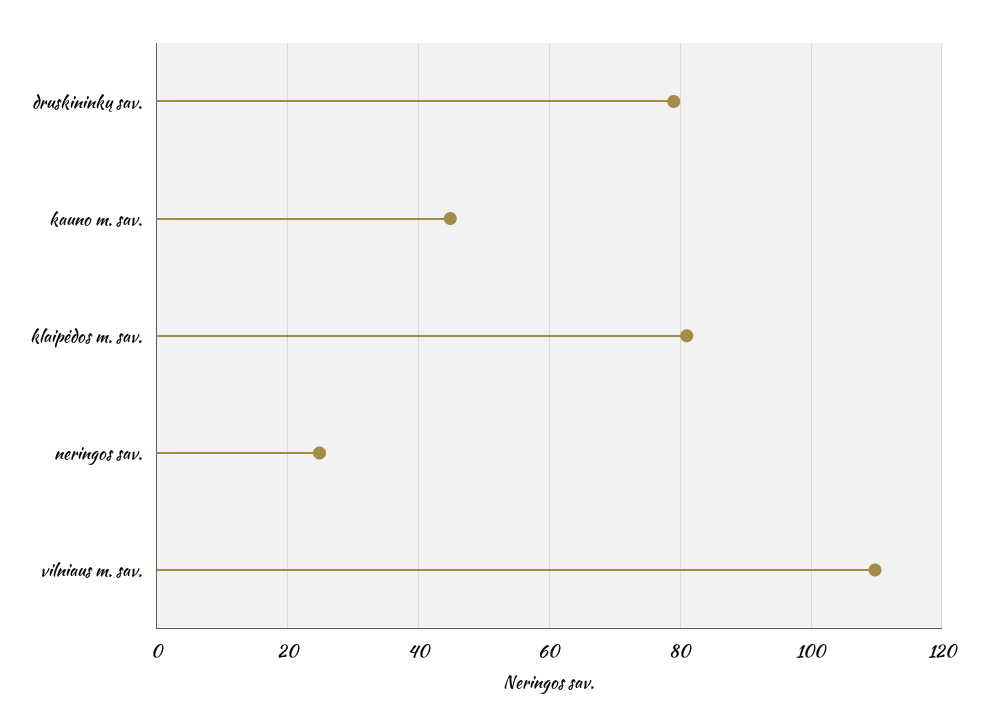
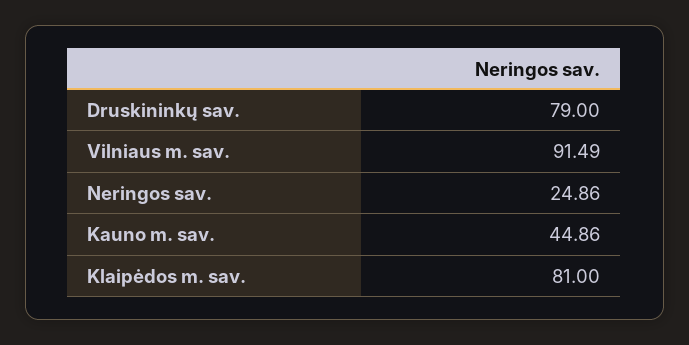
  {
    "druskininkų sav.": 79,
    "kauno m. sav.": 44.86,
    "klaipėdos m. sav.": 81,
    "neringos sav.": 24.86,
-   "vilniaus m. sav.": 110
+   "vilniaus m. sav.": 91.49
  }

